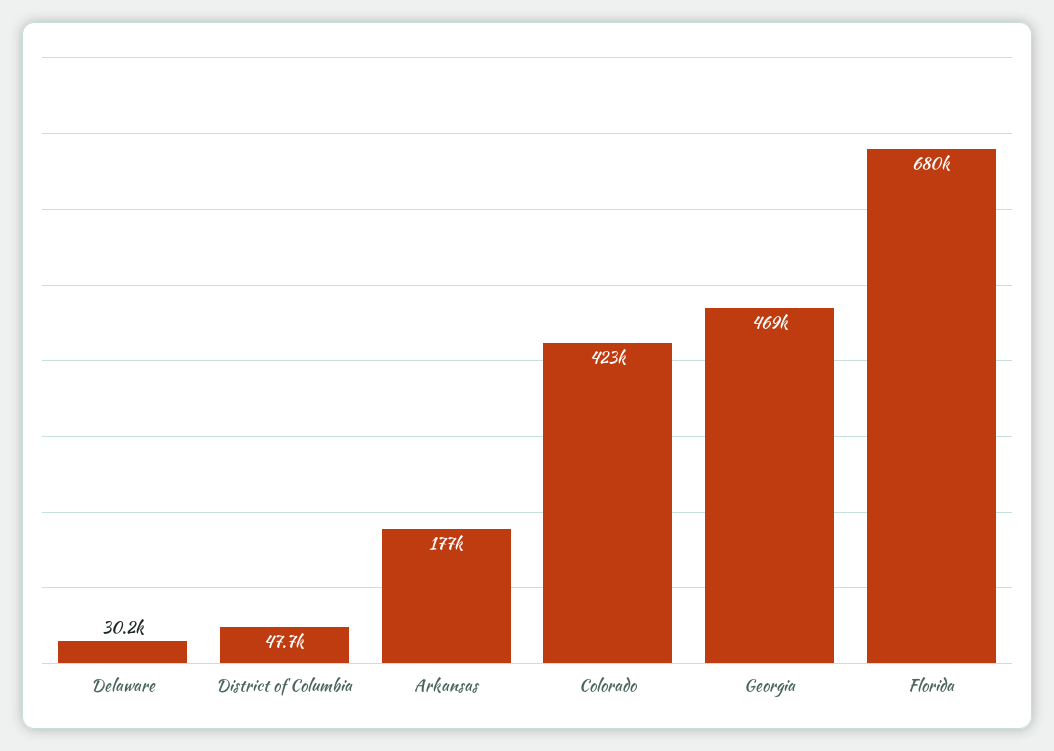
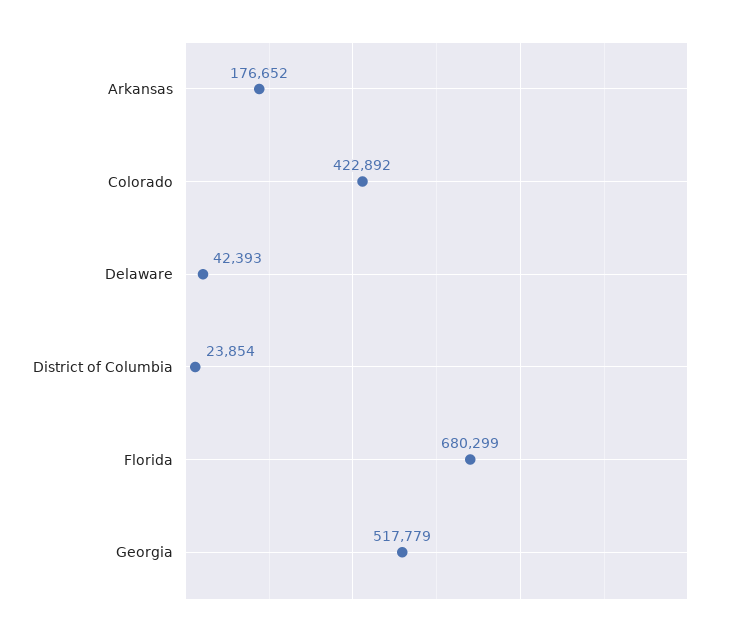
  {
-   "Delaware": 30200,
+   "Delaware": 42393,
-   "District of Columbia": 47700,
+   "District of Columbia": 23854,
    "Arkansas": 176652,
    "Colorado": 422892,
-   "Georgia": 469000,
+   "Georgia": 517779,
    "Florida": 680299
  }

